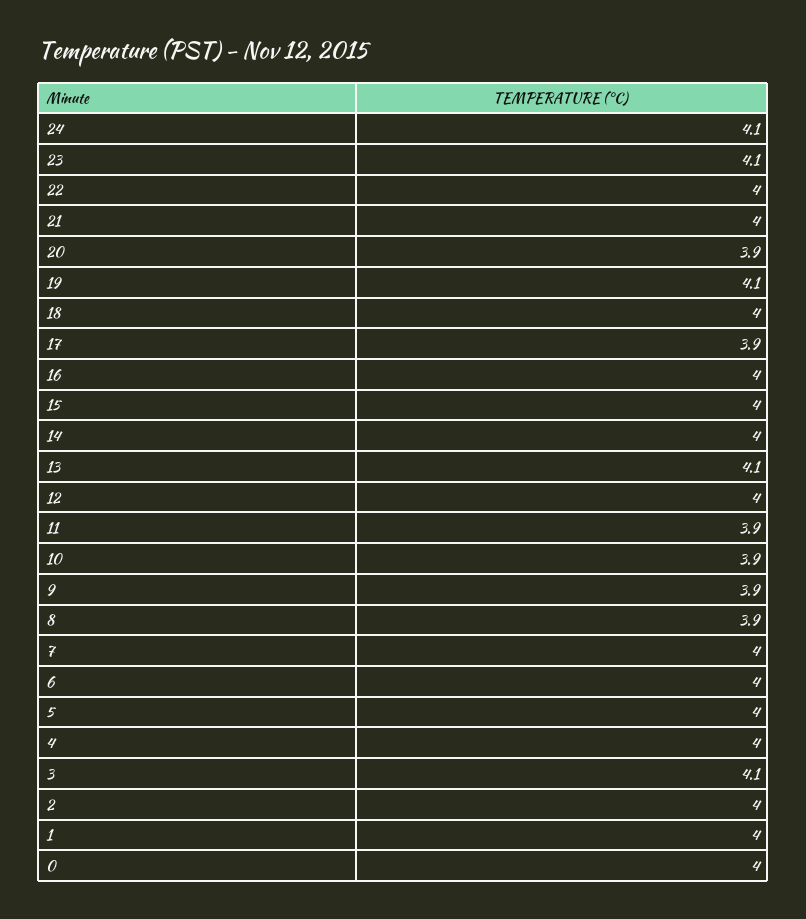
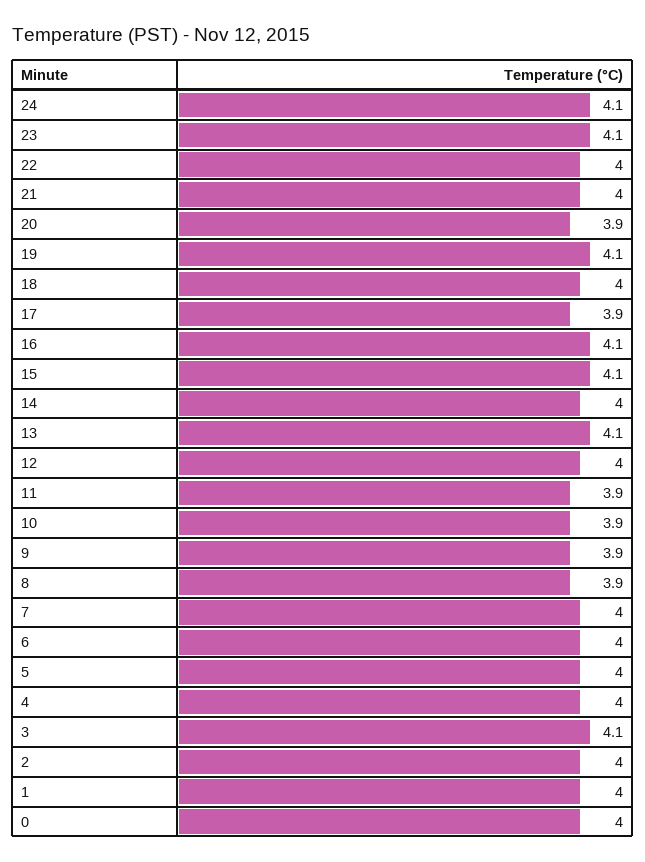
  {
    "24": 4.1,
    "23": 4.1,
    "22": 4,
    "21": 4,
    "20": 3.9,
    "19": 4.1,
    "18": 4,
    "17": 3.9,
-   "16": 4,
+   "16": 4.1,
-   "15": 4,
+   "15": 4.1,
    "14": 4,
    "13": 4.1,
    "12": 4,
    "11": 3.9,
    "10": 3.9,
    "9": 3.9,
    "8": 3.9,
    "7": 4,
    "6": 4,
    "5": 4,
    "4": 4,
    "3": 4.1,
    "2": 4,
    "1": 4,
    "0": 4
  }

